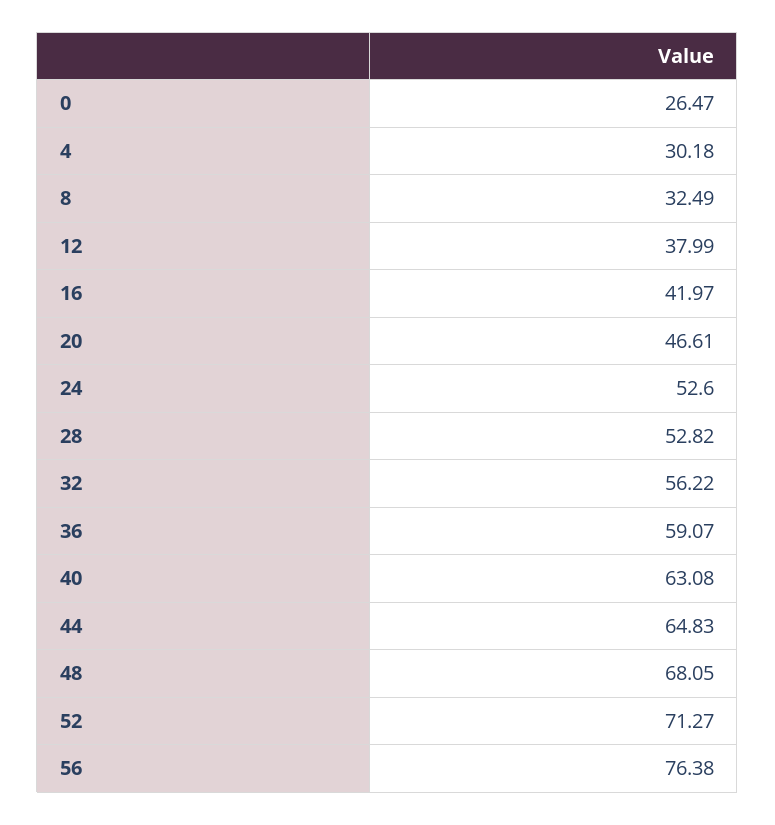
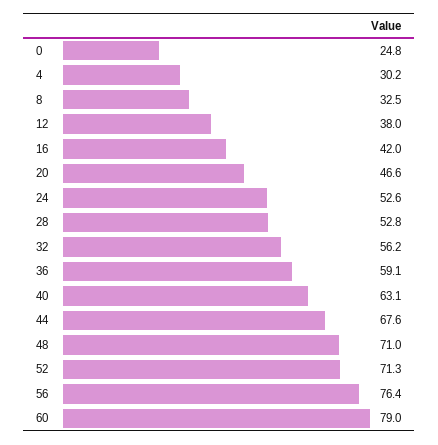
  {
-   "0": 26.47,
+   "0": 24.8,
    "4": 30.18,
    "8": 32.49,
    "12": 37.99,
    "16": 41.97,
    "20": 46.61,
    "24": 52.6,
    "28": 52.82,
    "32": 56.22,
    "36": 59.07,
    "40": 63.08,
-   "44": 64.83,
+   "44": 67.6,
-   "48": 68.05,
+   "48": 71,
    "52": 71.27,
-   "56": 76.38
+   "56": 76.38,
+   "60": 79
  }

